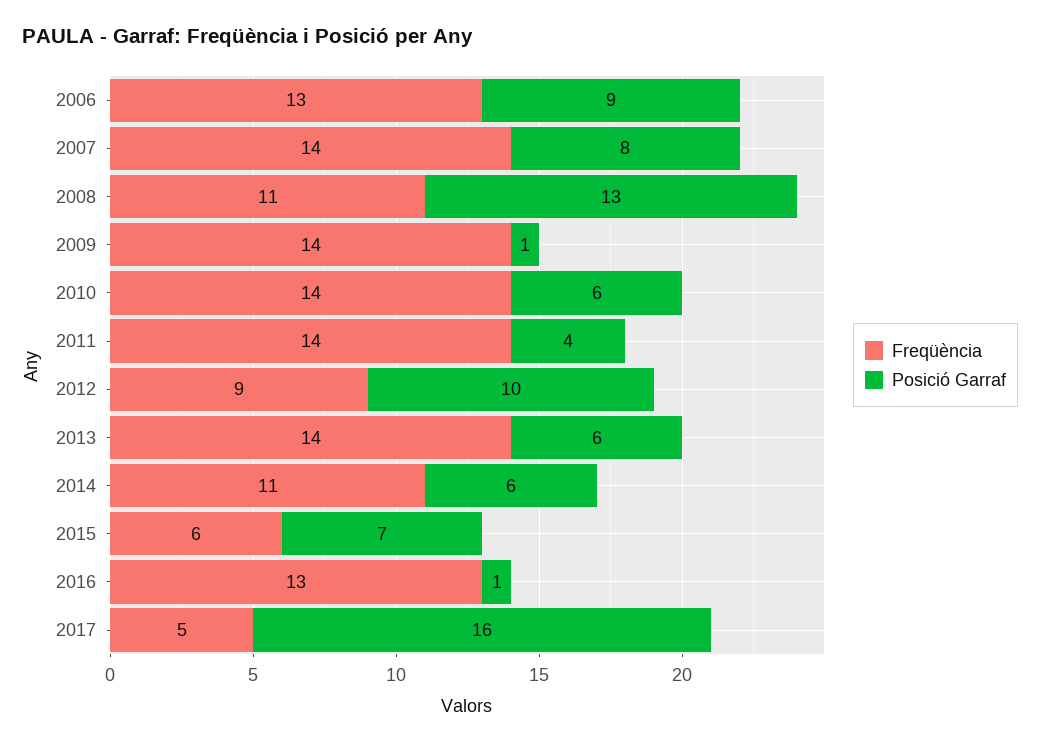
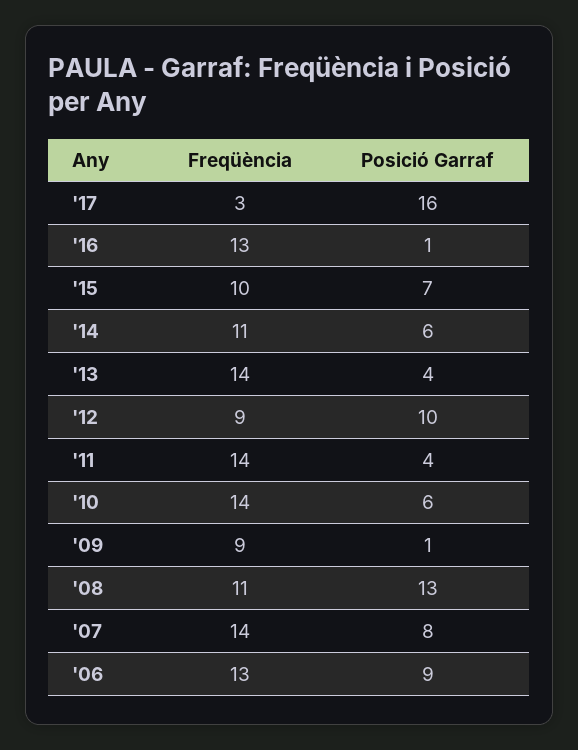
  {
    "Freqüència": {
      "2006": 13,
      "2007": 14,
      "2008": 11,
-     "2009": 14,
+     "2009": 9,
      "2010": 14,
      "2011": 14,
      "2012": 9,
      "2013": 14,
      "2014": 11,
-     "2015": 6,
+     "2015": 10,
      "2016": 13,
-     "2017": 5
+     "2017": 3
    },
    "Posició Garraf": {
      "2006": 9,
      "2007": 8,
      "2008": 13,
      "2009": 1,
      "2010": 6,
      "2011": 4,
      "2012": 10,
-     "2013": 6,
+     "2013": 4,
      "2014": 6,
      "2015": 7,
      "2016": 1,
      "2017": 16
    }
  }

